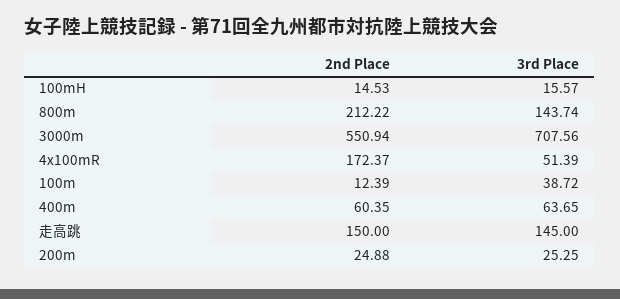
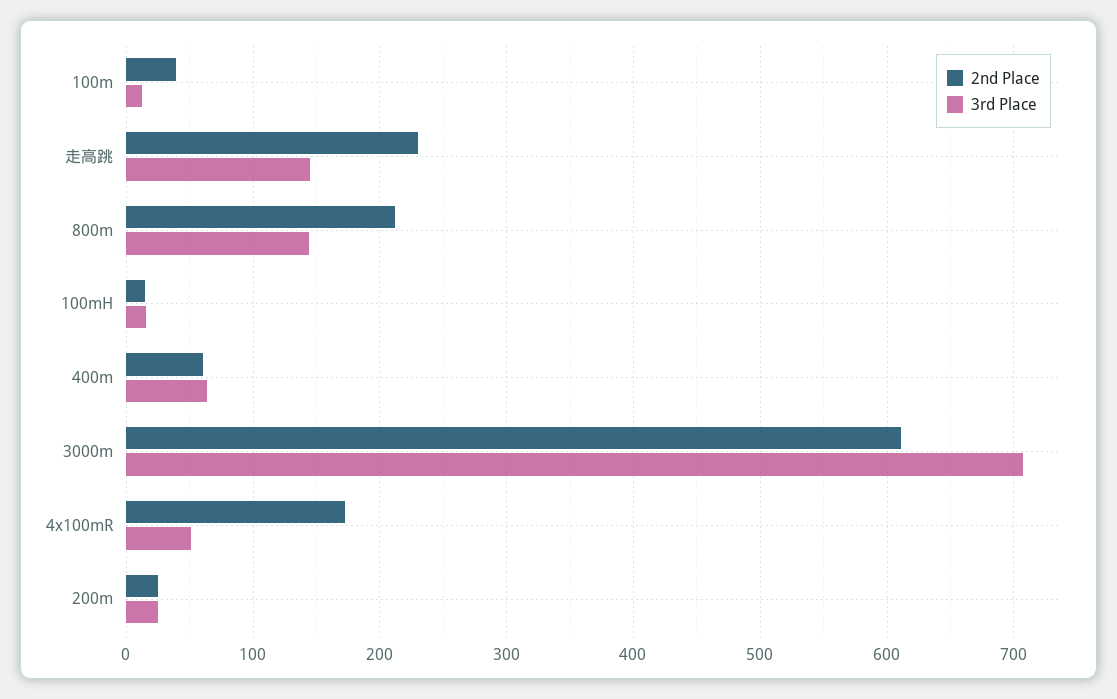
  {
    "2nd Place": {
      "100mH": 14.53,
      "800m": 212.22,
-     "3000m": 550.94,
+     "3000m": 610,
      "4x100mR": 172.37,
-     "100m": 12.39,
+     "100m": 40,
      "400m": 60.35,
-     "走高跳": 150,
+     "走高跳": 230,
      "200m": 24.88
    },
    "3rd Place": {
      "100mH": 15.57,
      "800m": 143.74,
      "3000m": 707.56,
      "4x100mR": 51.39,
-     "100m": 38.72,
+     "100m": 10,
      "400m": 63.65,
      "走高跳": 145,
      "200m": 25.25
    }
  }

